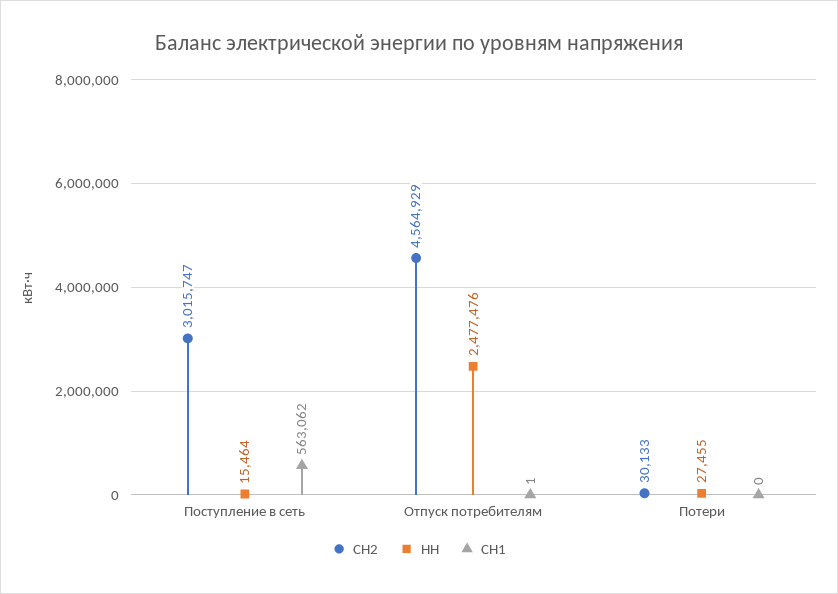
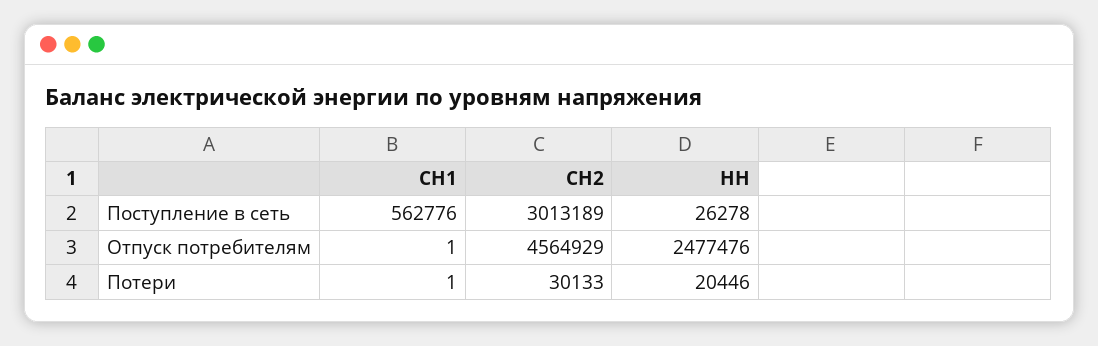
  {
    "СН2": {
-     "Поступление в сеть": 3015747,
+     "Поступление в сеть": 3013189,
      "Отпуск потребителям": 4564929,
      "Потери": 30133
    },
    "НН": {
-     "Поступление в сеть": 15464,
+     "Поступление в сеть": 26278,
      "Отпуск потребителям": 2477476,
-     "Потери": 27455
+     "Потери": 20446
    },
    "СН1": {
-     "Поступление в сеть": 563062,
+     "Поступление в сеть": 562776,
      "Отпуск потребителям": 1,
-     "Потери": 0
+     "Потери": 1
    }
  }

